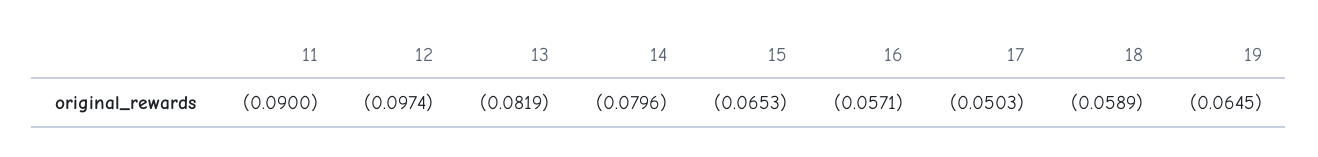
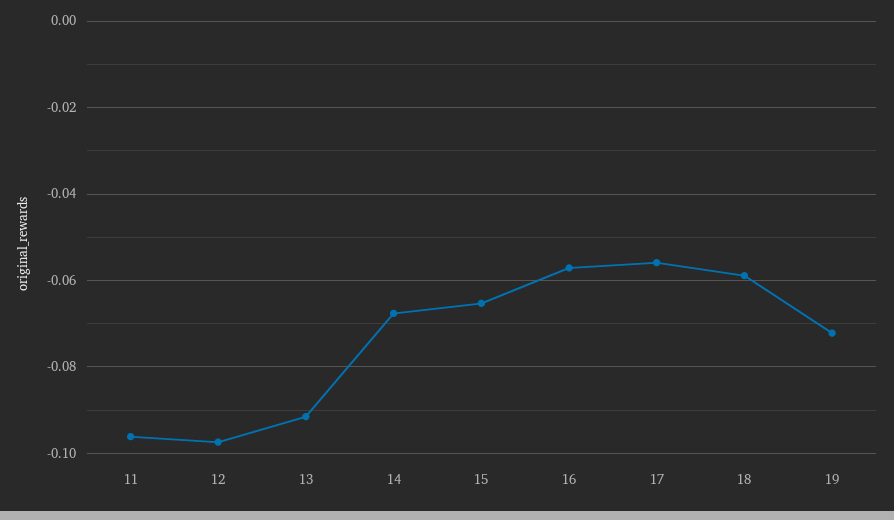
  {
-   "11": -0.09,
+   "11": -0.096,
    "12": -0.0974,
-   "13": -0.0819,
+   "13": -0.092,
-   "14": -0.0796,
+   "14": -0.068,
    "15": -0.0653,
    "16": -0.0571,
-   "17": -0.0503,
+   "17": -0.056,
    "18": -0.0589,
-   "19": -0.0645
+   "19": -0.072
  }

